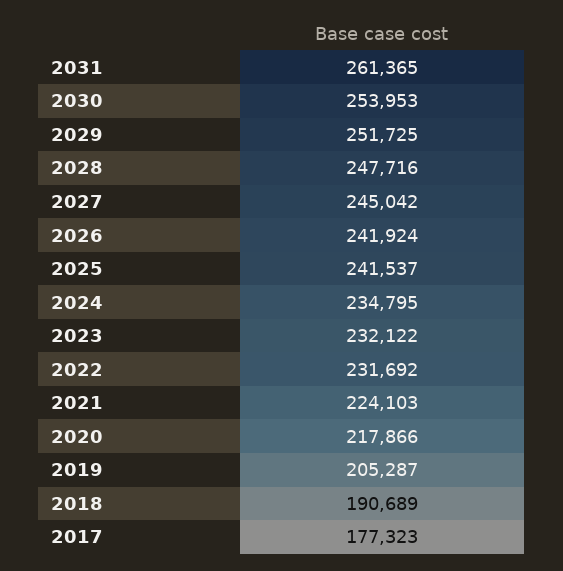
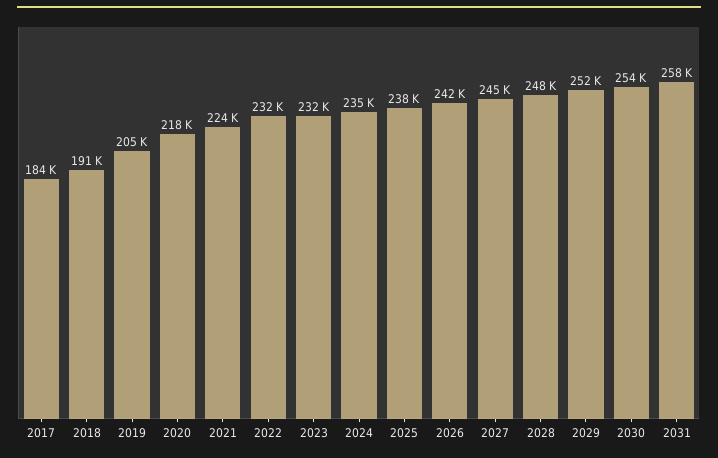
  {
-   "2031": 261365,
+   "2031": 258000,
    "2030": 253953,
    "2029": 251725,
    "2028": 247716,
    "2027": 245042,
    "2026": 241924,
-   "2025": 241537,
+   "2025": 238000,
    "2024": 234795,
    "2023": 232122,
    "2022": 231692,
    "2021": 224103,
    "2020": 217866,
    "2019": 205287,
    "2018": 190689,
-   "2017": 177323
+   "2017": 184000
  }

